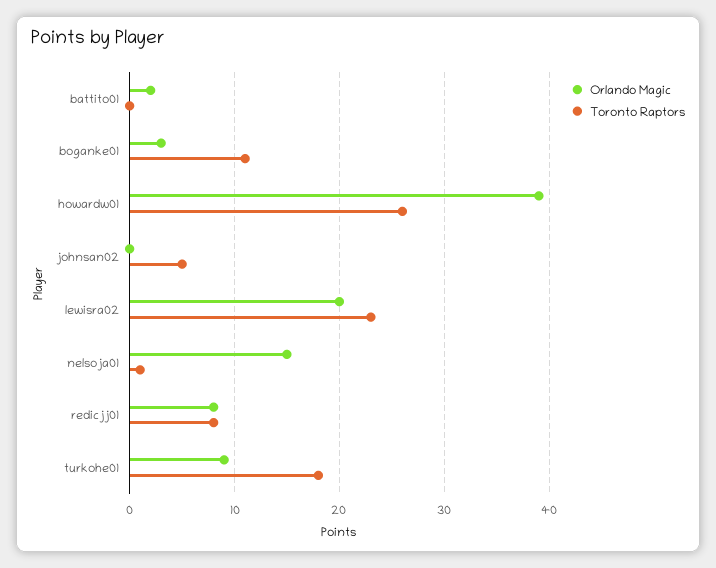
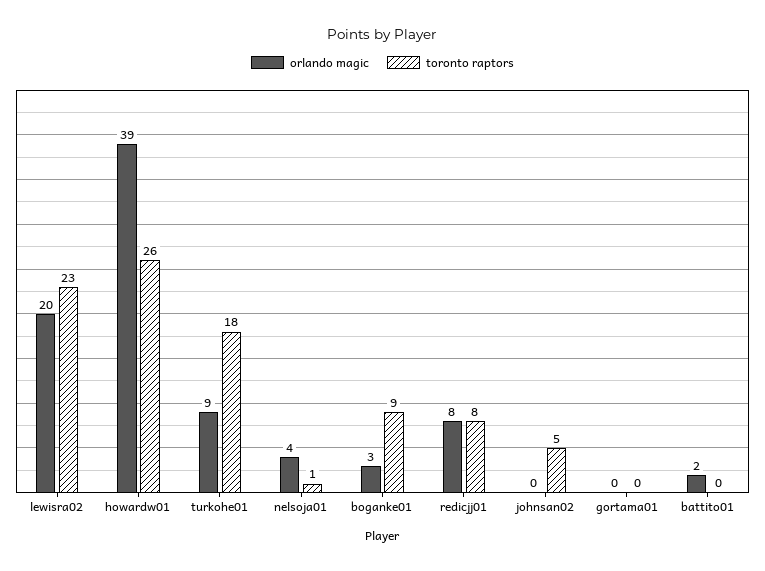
  {
    "Orlando Magic": {
      "battito01": 2,
      "boganke01": 3,
      "howardw01": 39,
      "johnsan02": 0,
      "lewisra02": 20,
-     "nelsoja01": 15,
+     "nelsoja01": 4,
      "redicjj01": 8,
-     "turkohe01": 9
+     "turkohe01": 9,
+     "gortama01": 0
    },
    "Toronto Raptors": {
      "battito01": 0,
-     "boganke01": 11,
+     "boganke01": 9,
      "howardw01": 26,
      "johnsan02": 5,
      "lewisra02": 23,
      "nelsoja01": 1,
      "redicjj01": 8,
-     "turkohe01": 18
+     "turkohe01": 18,
+     "gortama01": 0
    }
  }

